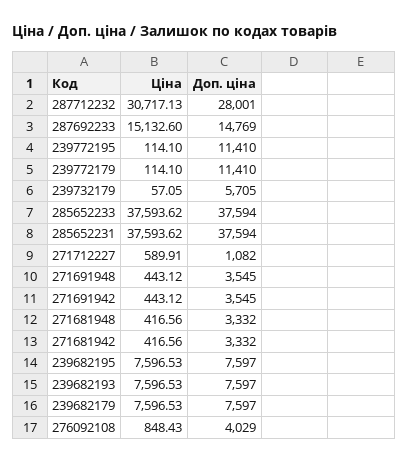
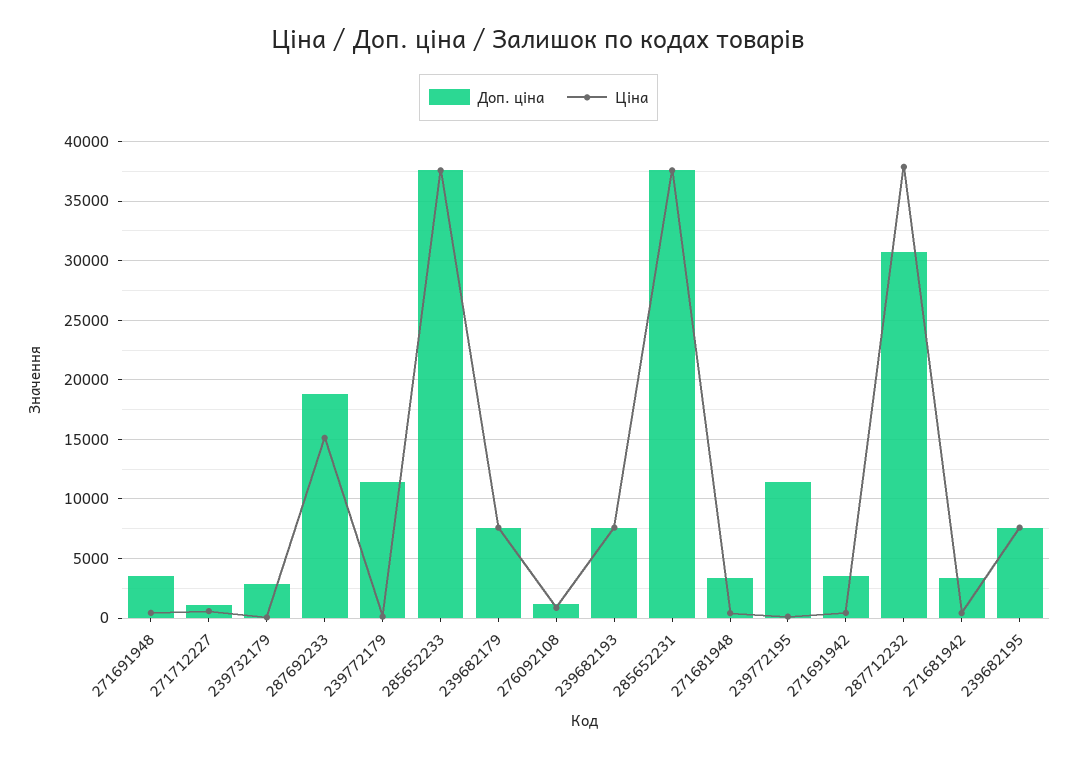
  {
    "Ціна": {
-     "287712232": 30717.13,
+     "287712232": 38000,
      "287692233": 15132.6,
      "239772195": 114.1,
      "239772179": 114.1,
      "239732179": 57.05,
      "285652233": 37593.62,
      "285652231": 37593.62,
      "271712227": 589.91,
      "271691948": 443.12,
      "271691942": 443.12,
      "271681948": 416.56,
      "271681942": 416.56,
      "239682195": 7596.53,
      "239682193": 7596.53,
      "239682179": 7596.53,
      "276092108": 848.43
    },
    "Доп. ціна": {
-     "287712232": 28001,
+     "287712232": 31000,
-     "287692233": 14769,
+     "287692233": 19000,
      "239772195": 11410,
      "239772179": 11410,
-     "239732179": 5705,
+     "239732179": 3000,
      "285652233": 37594,
      "285652231": 37594,
      "271712227": 1082,
      "271691948": 3545,
      "271691942": 3545,
      "271681948": 3332,
      "271681942": 3332,
      "239682195": 7597,
      "239682193": 7597,
      "239682179": 7597,
-     "276092108": 4029
+     "276092108": 1000
    }
  }

